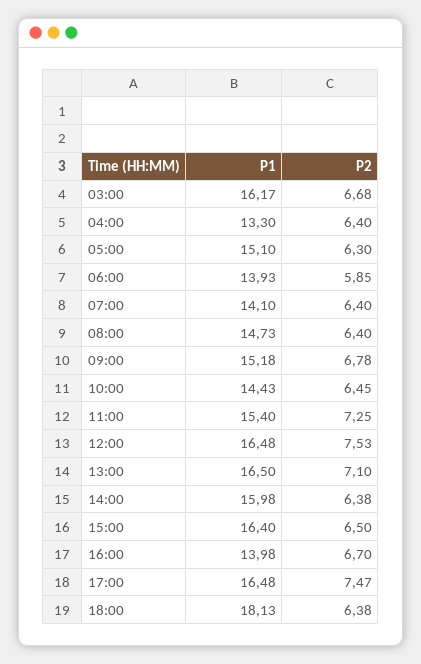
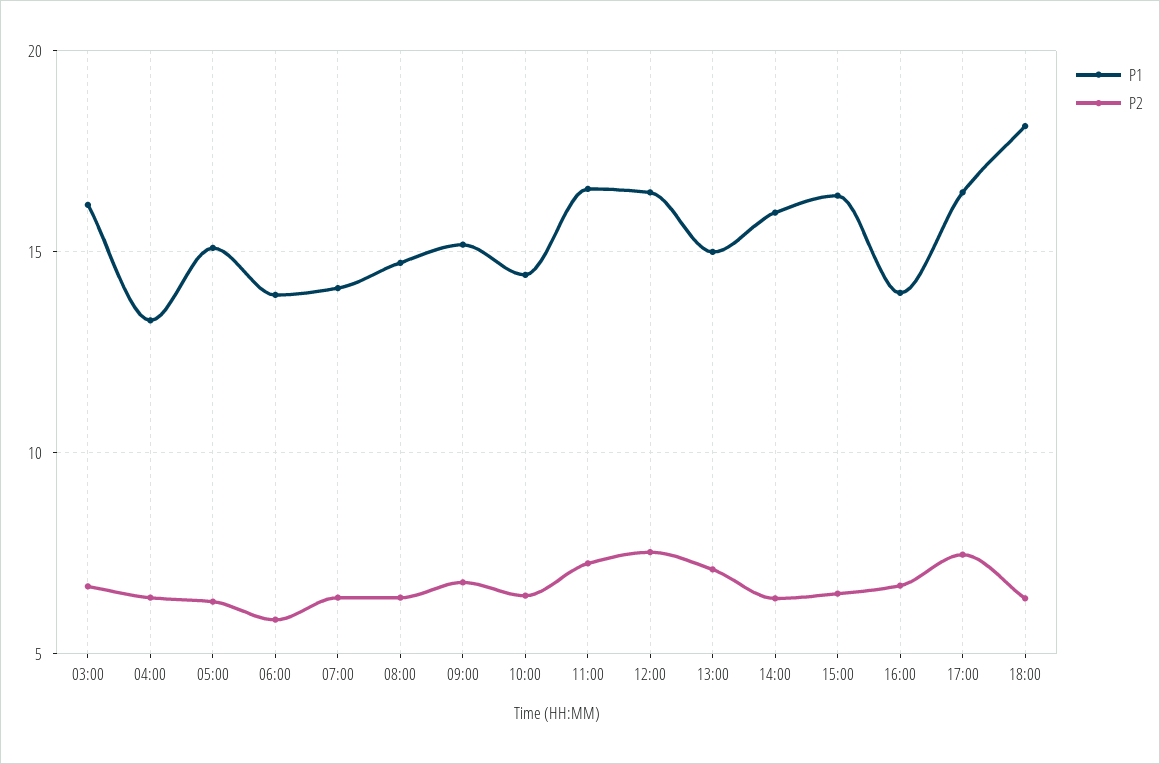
  {
    "P1": {
      "03:00": 16.17,
      "04:00": 13.3,
      "05:00": 15.1,
      "06:00": 13.93,
      "07:00": 14.1,
      "08:00": 14.73,
      "09:00": 15.18,
      "10:00": 14.43,
-     "11:00": 15.4,
+     "11:00": 16.5,
      "12:00": 16.48,
-     "13:00": 16.5,
+     "13:00": 15,
      "14:00": 15.98,
      "15:00": 16.4,
      "16:00": 13.98,
      "17:00": 16.48,
      "18:00": 18.13
    },
    "P2": {
      "03:00": 6.68,
      "04:00": 6.4,
      "05:00": 6.3,
      "06:00": 5.85,
      "07:00": 6.4,
      "08:00": 6.4,
      "09:00": 6.78,
      "10:00": 6.45,
      "11:00": 7.25,
      "12:00": 7.53,
      "13:00": 7.1,
      "14:00": 6.38,
      "15:00": 6.5,
      "16:00": 6.7,
      "17:00": 7.47,
      "18:00": 6.38
    }
  }

